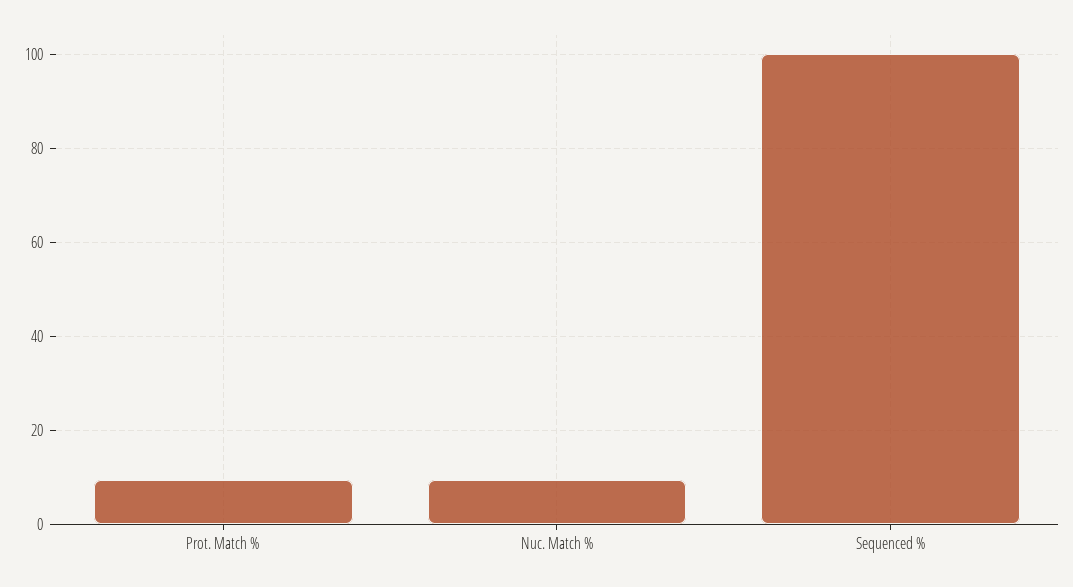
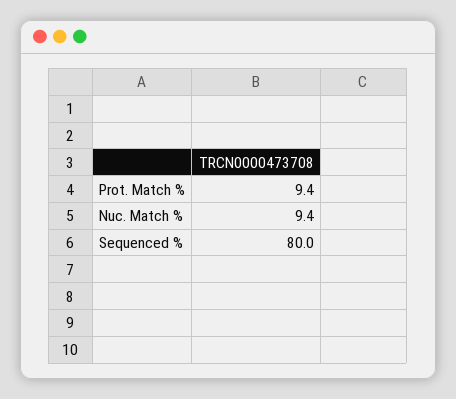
  {
    "Prot. Match %": 9.4,
    "Nuc. Match %": 9.4,
-   "Sequenced %": 100
+   "Sequenced %": 80
  }

